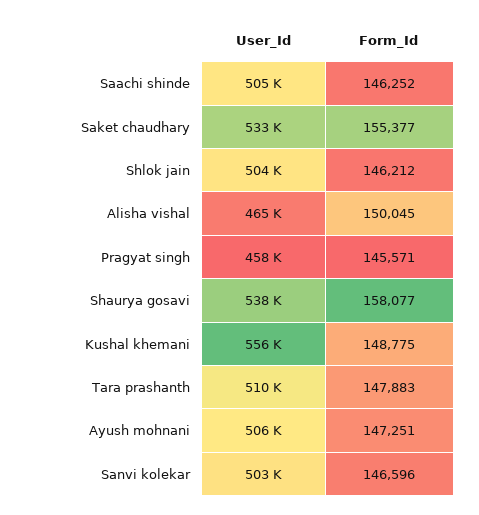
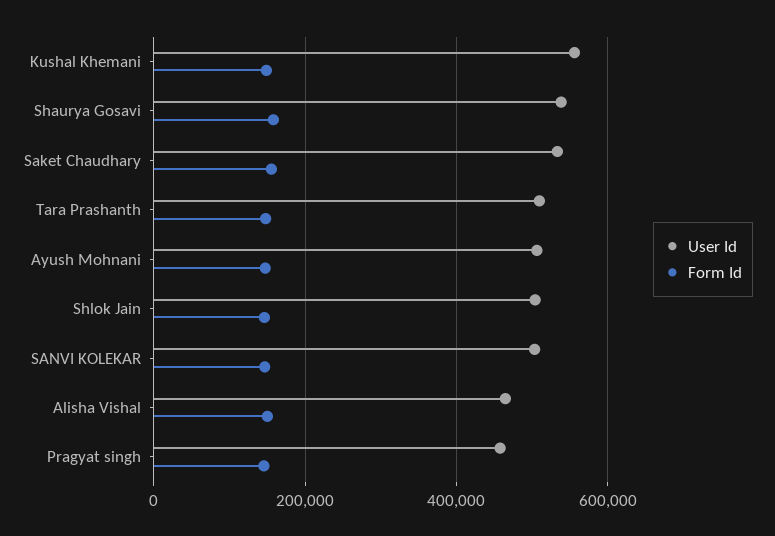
  {
    "User_Id": {
-     "Saachi shinde": 505000,
      "Saket chaudhary": 533000,
      "Shlok jain": 504000,
      "Alisha vishal": 465000,
      "Pragyat singh": 458000,
      "Shaurya gosavi": 538000,
      "Kushal khemani": 556000,
      "Tara prashanth": 510000,
      "Ayush mohnani": 506000,
      "Sanvi kolekar": 503000
    },
    "Form_Id": {
-     "Saachi shinde": 146252,
      "Saket chaudhary": 155377,
      "Shlok jain": 146212,
      "Alisha vishal": 150045,
      "Pragyat singh": 145571,
      "Shaurya gosavi": 158077,
      "Kushal khemani": 148775,
      "Tara prashanth": 147883,
      "Ayush mohnani": 147251,
      "Sanvi kolekar": 146596
    }
  }

